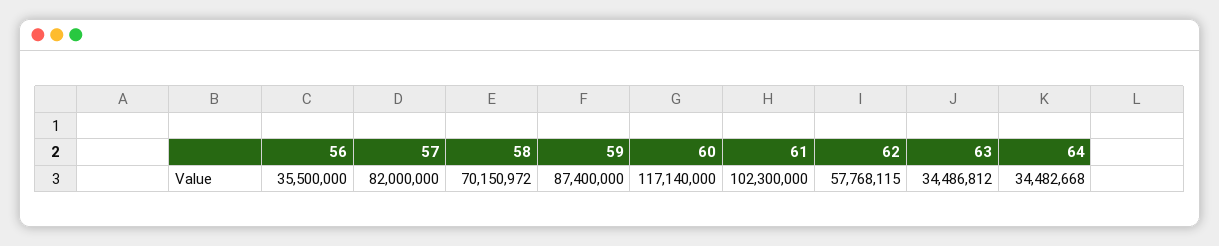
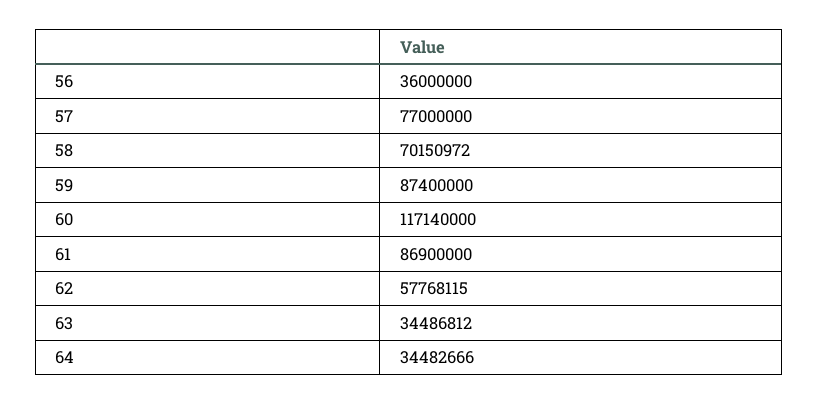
  {
-   "56": 35500000,
+   "56": 36000000,
-   "57": 82000000,
+   "57": 77000000,
    "58": 70150972,
    "59": 87400000,
    "60": 117140000,
-   "61": 102300000,
+   "61": 86900000,
    "62": 57768115,
    "63": 34486812,
-   "64": 34482668
+   "64": 34482666
  }

